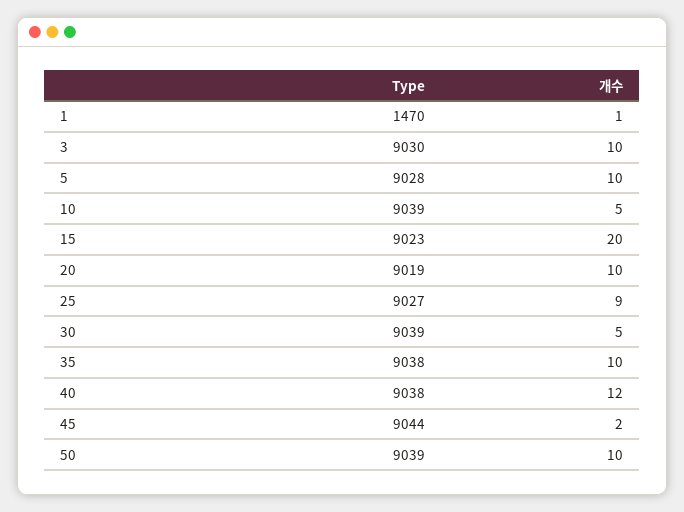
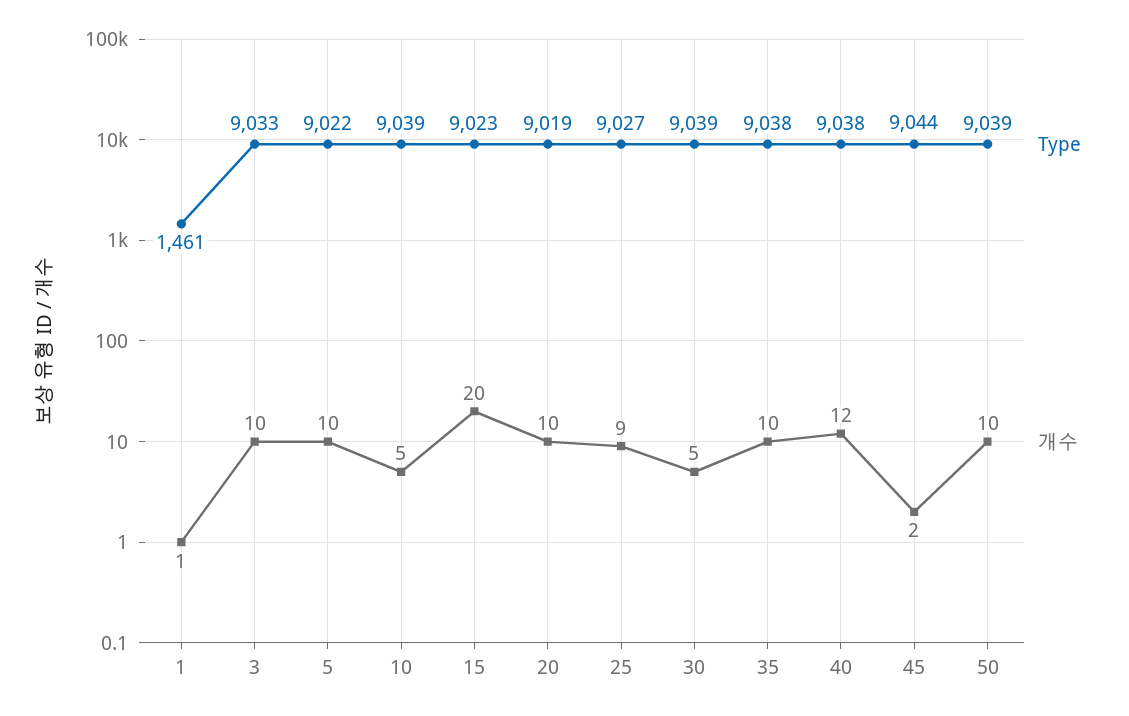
  {
    "Type": {
-     "1": 1470,
+     "1": 1461,
-     "3": 9030,
+     "3": 9033,
-     "5": 9028,
+     "5": 9022,
      "10": 9039,
      "15": 9023,
      "20": 9019,
      "25": 9027,
      "30": 9039,
      "35": 9038,
      "40": 9038,
      "45": 9044,
      "50": 9039
    },
    "개수": {
      "1": 1,
      "3": 10,
      "5": 10,
      "10": 5,
      "15": 20,
      "20": 10,
      "25": 9,
      "30": 5,
      "35": 10,
      "40": 12,
      "45": 2,
      "50": 10
    }
  }

